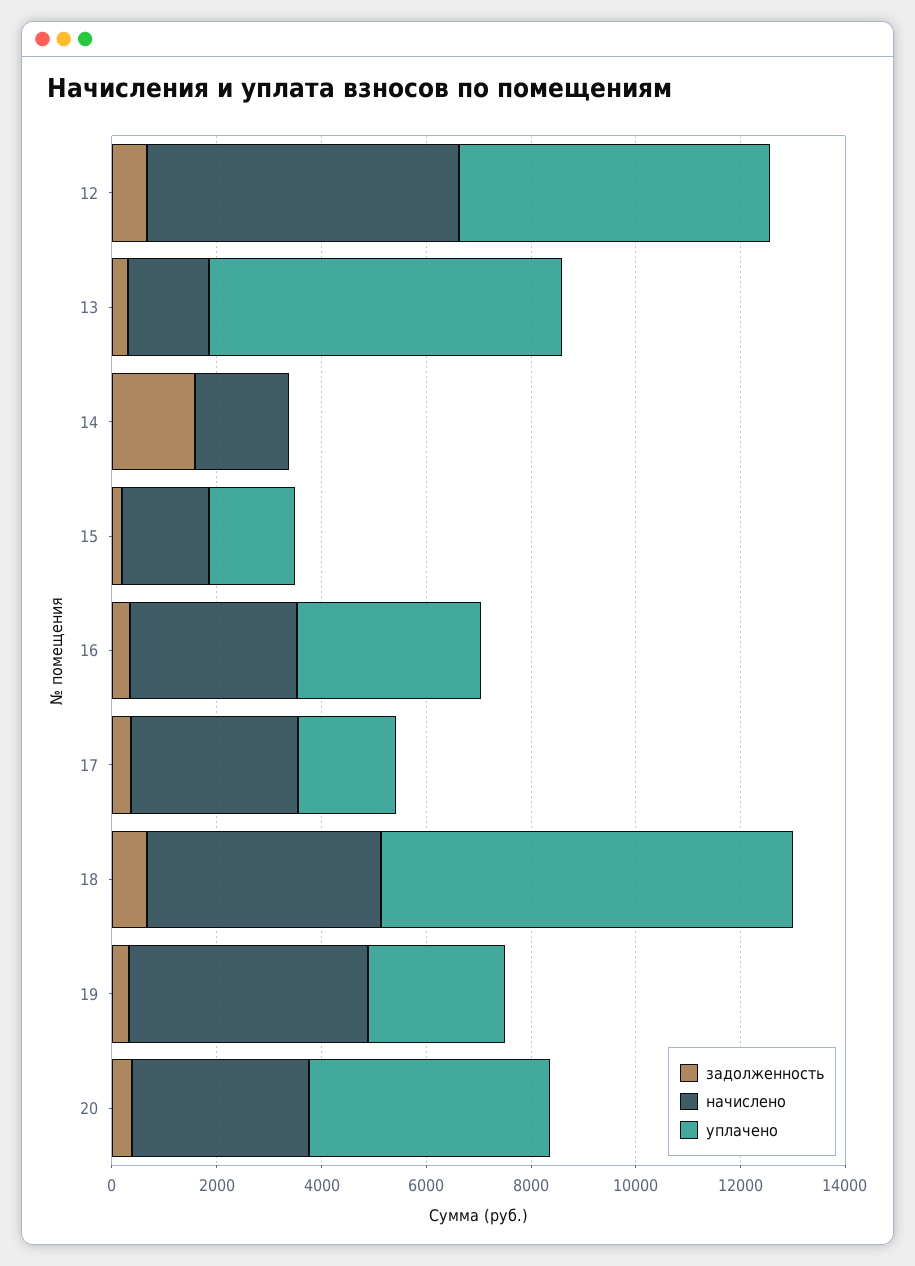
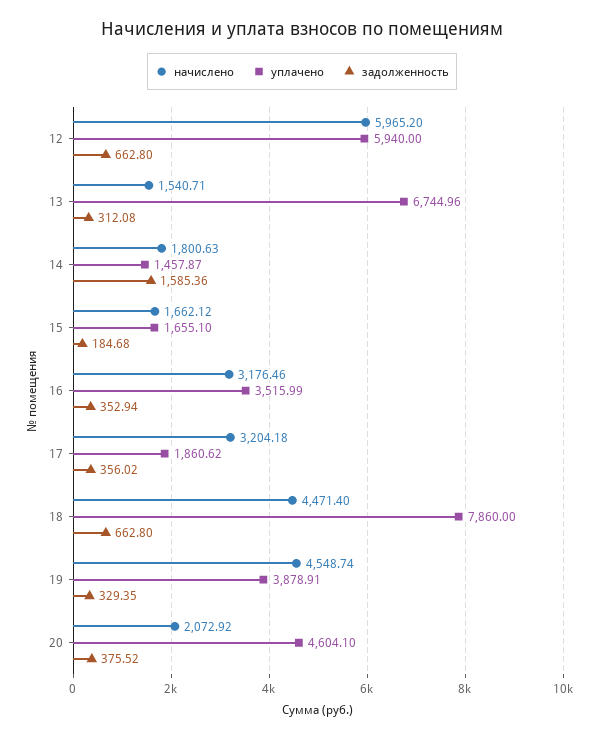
  {
    "задолженность": {
      "12": 662.8,
      "13": 312.08,
      "14": 1585.36,
      "15": 184.68,
      "16": 352.94,
      "17": 356.02,
      "18": 662.8,
      "19": 329.35,
      "20": 375.52
    },
    "начислено": {
      "12": 5965.2,
      "13": 1540.71,
      "14": 1800.63,
      "15": 1662.12,
      "16": 3176.46,
      "17": 3204.18,
      "18": 4471.4,
      "19": 4548.74,
-     "20": 3500
+     "20": 2072.92
    },
    "уплачено": {
      "12": 5940,
      "13": 6744.96,
-     "14": 0,
+     "14": 1457.87,
      "15": 1655.1,
      "16": 3515.99,
      "17": 1860.62,
      "18": 7860,
-     "19": 2500,
+     "19": 3878.91,
      "20": 4604.1
    }
  }

